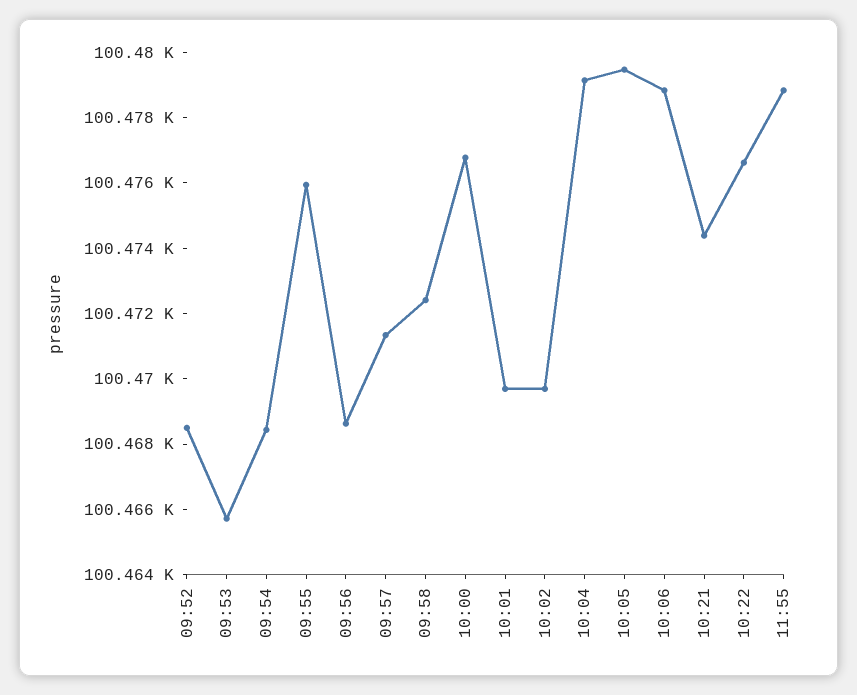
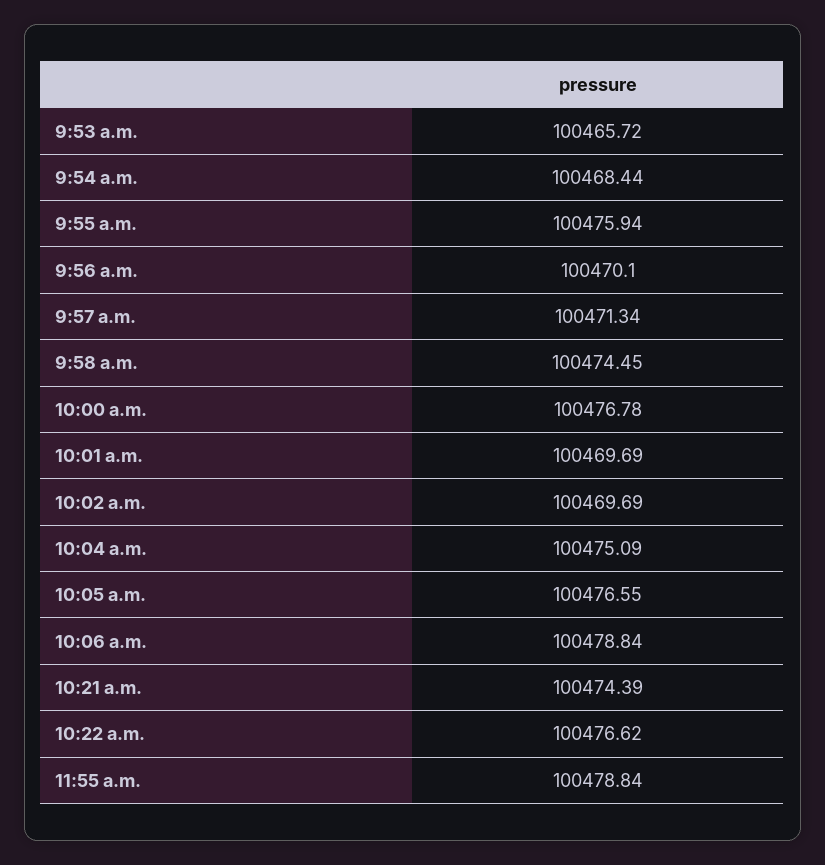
  {
-   "09:52": 100468.5,
    "09:53": 100465.72,
    "09:54": 100468.44,
    "09:55": 100475.94,
-   "09:56": 100468.5,
+   "09:56": 100470.1,
    "09:57": 100471.34,
-   "09:58": 100472.5,
+   "09:58": 100474.45,
    "10:00": 100476.78,
    "10:01": 100469.69,
    "10:02": 100469.69,
-   "10:04": 100479,
+   "10:04": 100475.09,
-   "10:05": 100479.5,
+   "10:05": 100476.55,
    "10:06": 100478.84,
    "10:21": 100474.39,
    "10:22": 100476.62,
    "11:55": 100478.84
  }

